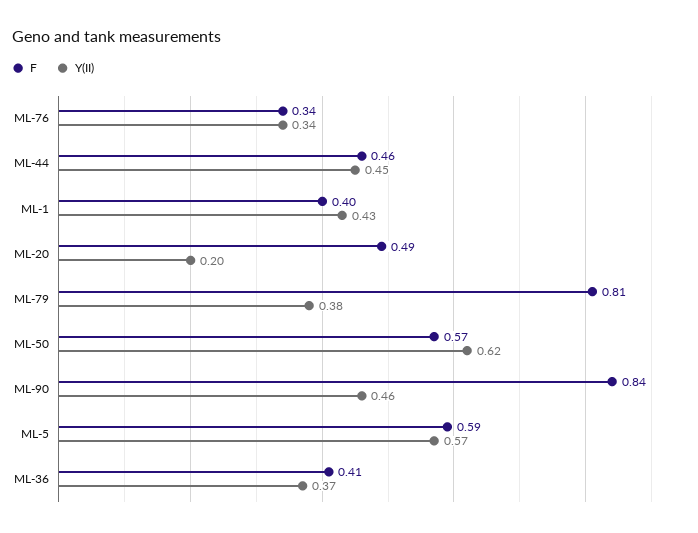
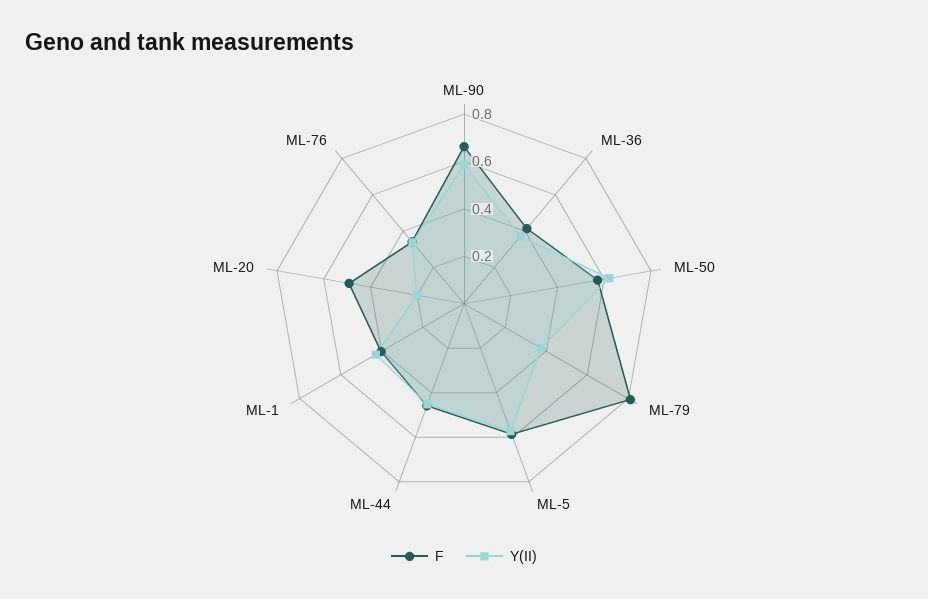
  {
    "F": {
      "ML-76": 0.34,
      "ML-44": 0.46,
      "ML-1": 0.4,
      "ML-20": 0.49,
      "ML-79": 0.81,
      "ML-50": 0.57,
-     "ML-90": 0.84,
+     "ML-90": 0.65,
      "ML-5": 0.59,
      "ML-36": 0.41
    },
    "Y(II)": {
      "ML-76": 0.34,
      "ML-44": 0.45,
      "ML-1": 0.43,
      "ML-20": 0.2,
      "ML-79": 0.38,
      "ML-50": 0.62,
-     "ML-90": 0.46,
+     "ML-90": 0.6,
      "ML-5": 0.57,
      "ML-36": 0.37
    }
  }

